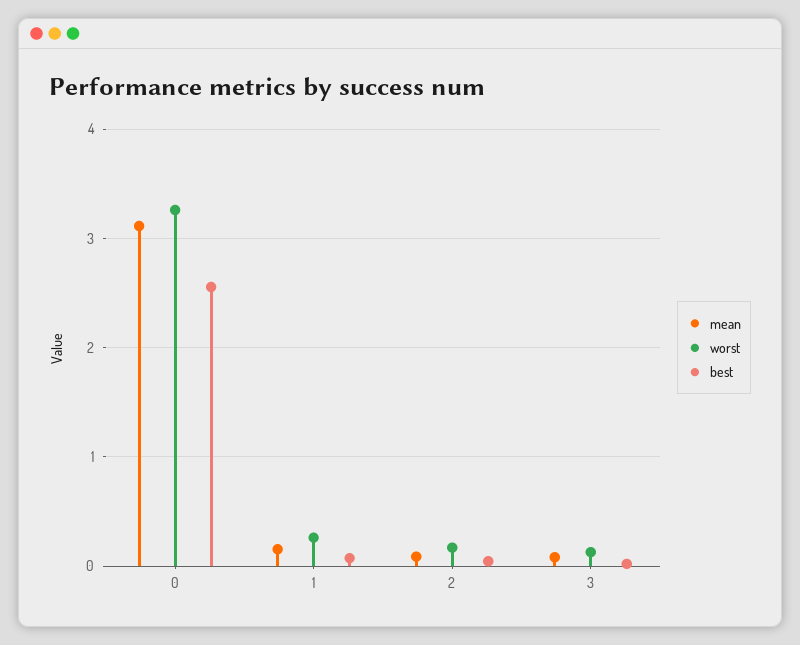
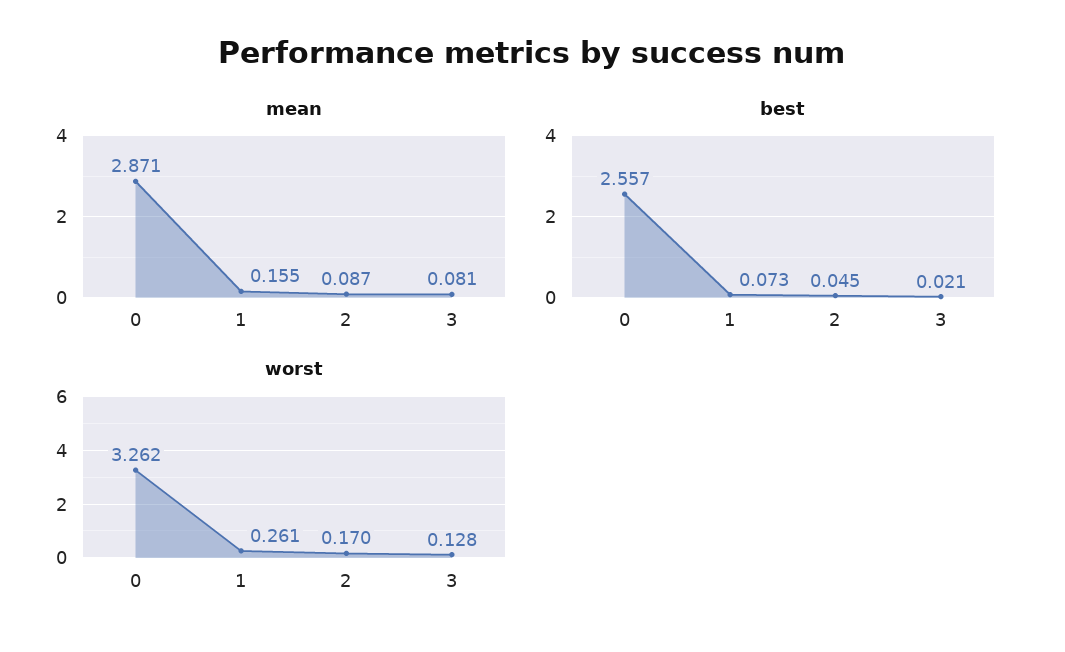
  {
    "mean": {
-     "0": 3.1,
+     "0": 2.871,
      "1": 0.155,
      "2": 0.087,
      "3": 0.081
    },
    "worst": {
      "0": 3.262,
      "1": 0.261,
      "2": 0.17,
      "3": 0.128
    },
    "best": {
      "0": 2.557,
      "1": 0.073,
      "2": 0.045,
      "3": 0.021
    }
  }

